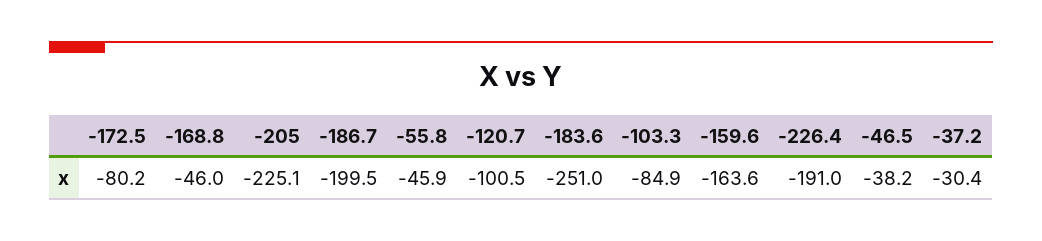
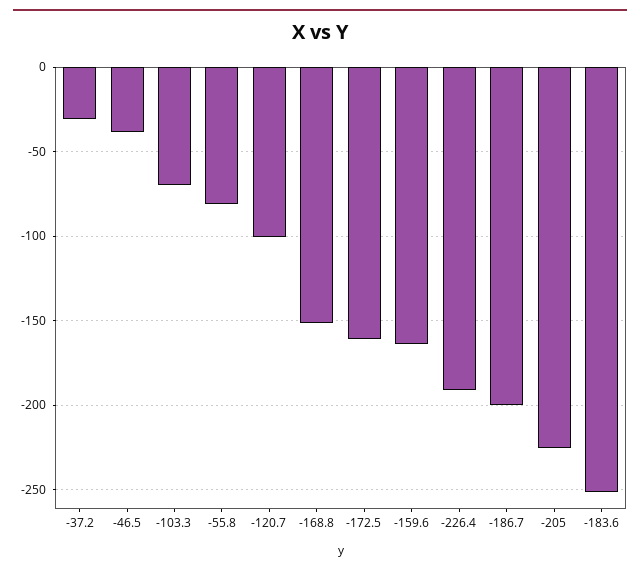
  {
-   "-172.5": -80.2,
+   "-172.5": -160,
-   "-168.8": -46,
+   "-168.8": -150,
    "-205": -225.1,
    "-186.7": -199.5,
-   "-55.8": -45.9,
+   "-55.8": -80,
    "-120.7": -100.5,
    "-183.6": -251,
-   "-103.3": -84.9,
+   "-103.3": -70,
    "-159.6": -163.6,
    "-226.4": -191,
    "-46.5": -38.2,
    "-37.2": -30.4
  }

